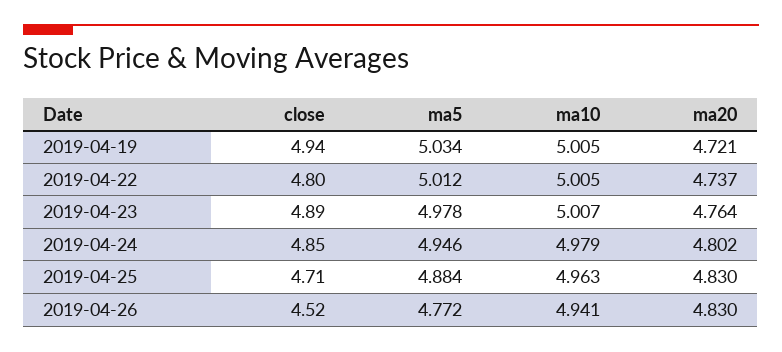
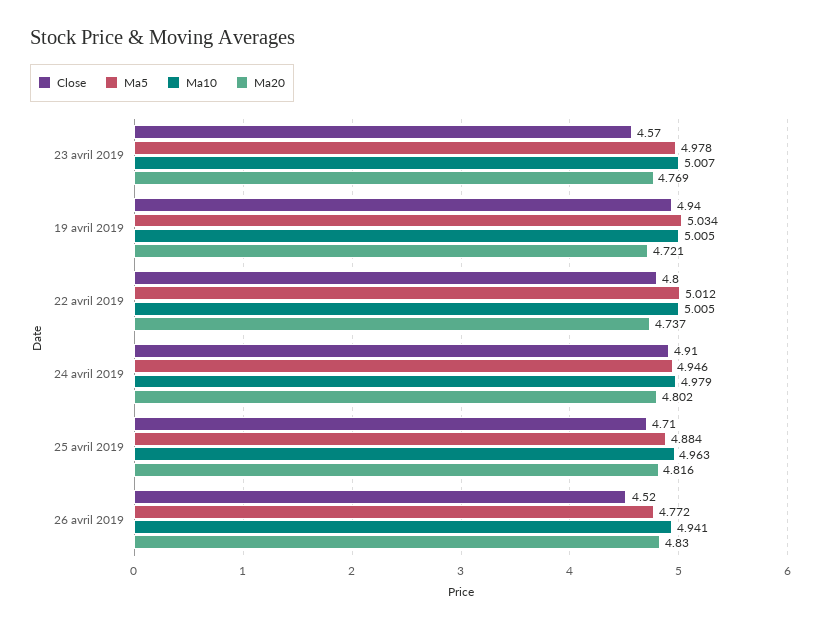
  {
    "close": {
      "2019-04-19": 4.94,
      "2019-04-22": 4.8,
-     "2019-04-23": 4.89,
+     "2019-04-23": 4.57,
-     "2019-04-24": 4.85,
+     "2019-04-24": 4.91,
      "2019-04-25": 4.71,
      "2019-04-26": 4.52
    },
    "ma5": {
      "2019-04-19": 5.034,
      "2019-04-22": 5.012,
      "2019-04-23": 4.978,
      "2019-04-24": 4.946,
      "2019-04-25": 4.884,
      "2019-04-26": 4.772
    },
    "ma10": {
      "2019-04-19": 5.005,
      "2019-04-22": 5.005,
      "2019-04-23": 5.007,
      "2019-04-24": 4.979,
      "2019-04-25": 4.963,
      "2019-04-26": 4.941
    },
    "ma20": {
      "2019-04-19": 4.721,
      "2019-04-22": 4.737,
-     "2019-04-23": 4.764,
+     "2019-04-23": 4.769,
      "2019-04-24": 4.802,
-     "2019-04-25": 4.83,
+     "2019-04-25": 4.816,
      "2019-04-26": 4.83
    }
  }

